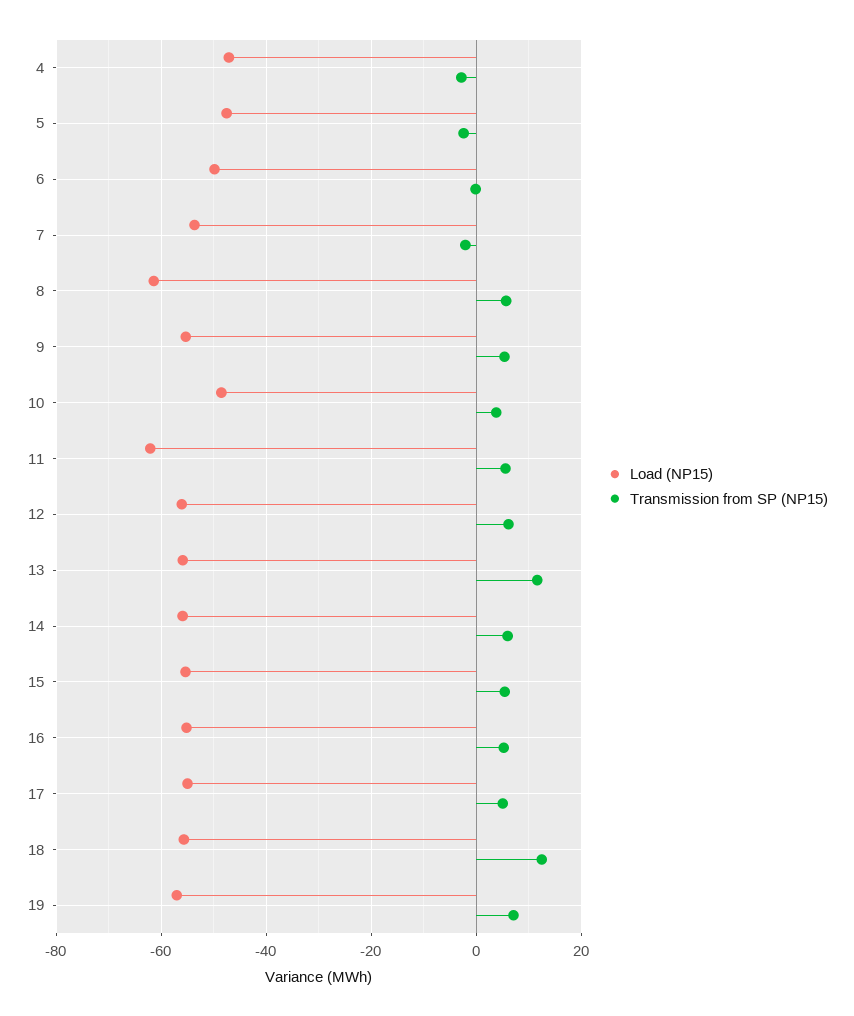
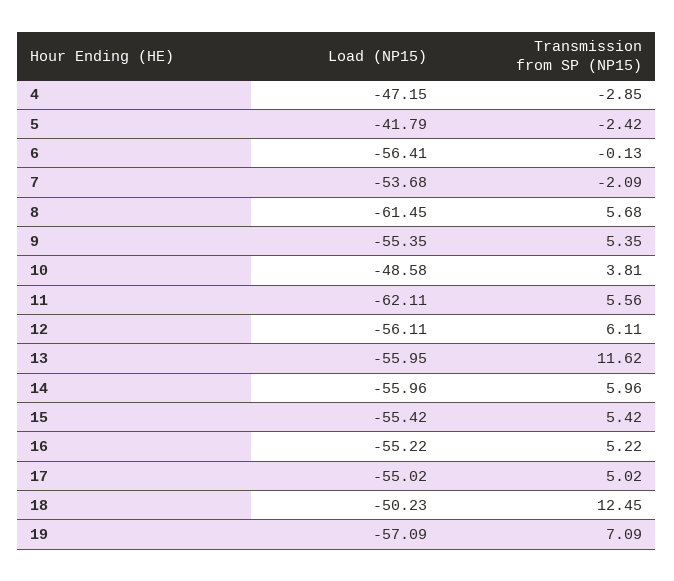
  {
    "Load (NP15)": {
      "4": -47.15,
-     "5": -48,
+     "5": -41.79,
-     "6": -50,
+     "6": -56.41,
      "7": -53.68,
      "8": -61.45,
      "9": -55.35,
      "10": -48.58,
      "11": -62.11,
      "12": -56.11,
      "13": -55.95,
      "14": -55.96,
      "15": -55.42,
      "16": -55.22,
      "17": -55.02,
-     "18": -56,
+     "18": -50.23,
      "19": -57.09
    },
    "Transmission from SP (NP15)": {
      "4": -2.85,
      "5": -2.42,
      "6": -0.13,
      "7": -2.09,
      "8": 5.68,
      "9": 5.35,
      "10": 3.81,
      "11": 5.56,
      "12": 6.11,
      "13": 11.62,
      "14": 5.96,
      "15": 5.42,
      "16": 5.22,
      "17": 5.02,
      "18": 12.45,
      "19": 7.09
    }
  }

